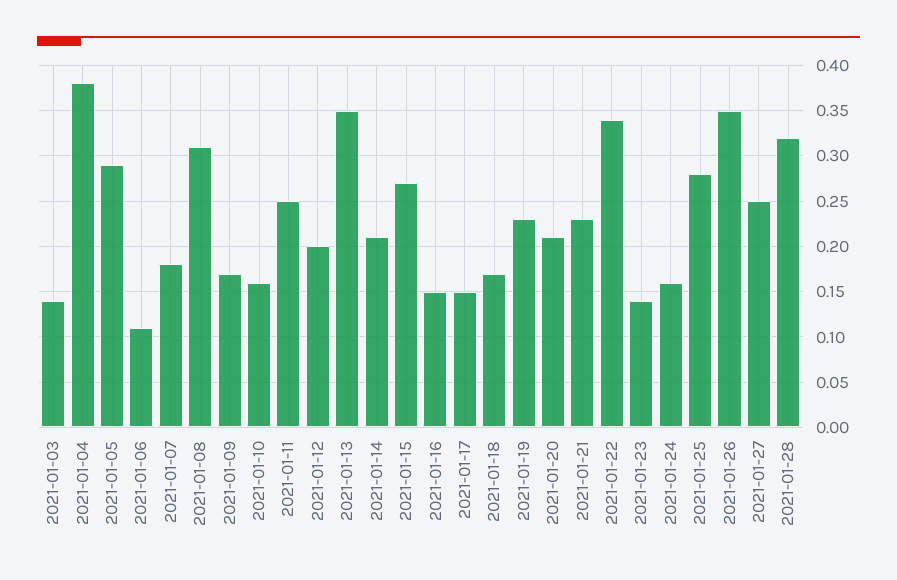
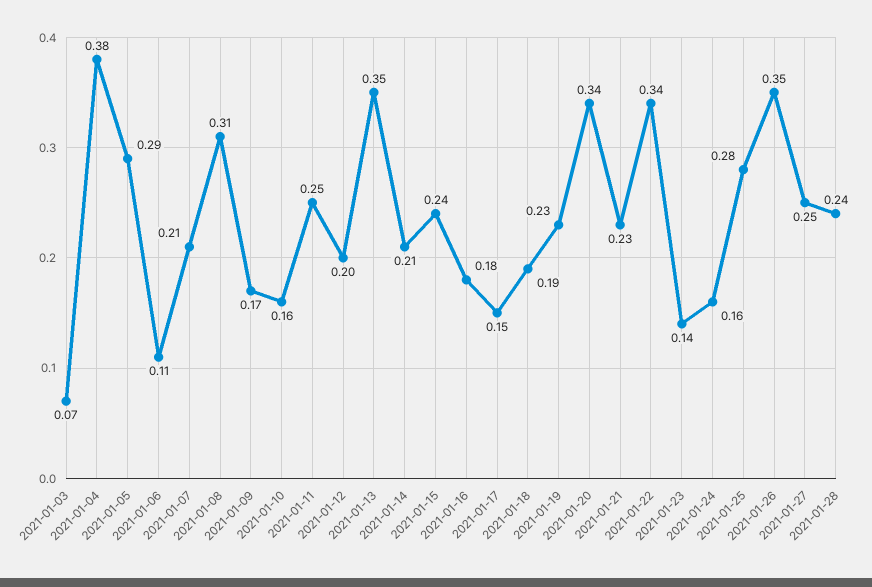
  {
-   "2021-01-03": 0.14,
+   "2021-01-03": 0.07,
    "2021-01-04": 0.38,
    "2021-01-05": 0.29,
    "2021-01-06": 0.11,
-   "2021-01-07": 0.18,
+   "2021-01-07": 0.21,
    "2021-01-08": 0.31,
    "2021-01-09": 0.17,
    "2021-01-10": 0.16,
    "2021-01-11": 0.25,
    "2021-01-12": 0.2,
    "2021-01-13": 0.35,
    "2021-01-14": 0.21,
-   "2021-01-15": 0.27,
+   "2021-01-15": 0.24,
-   "2021-01-16": 0.15,
+   "2021-01-16": 0.18,
    "2021-01-17": 0.15,
-   "2021-01-18": 0.17,
+   "2021-01-18": 0.19,
    "2021-01-19": 0.23,
-   "2021-01-20": 0.21,
+   "2021-01-20": 0.34,
    "2021-01-21": 0.23,
    "2021-01-22": 0.34,
    "2021-01-23": 0.14,
    "2021-01-24": 0.16,
    "2021-01-25": 0.28,
    "2021-01-26": 0.35,
    "2021-01-27": 0.25,
-   "2021-01-28": 0.32
+   "2021-01-28": 0.24
  }

